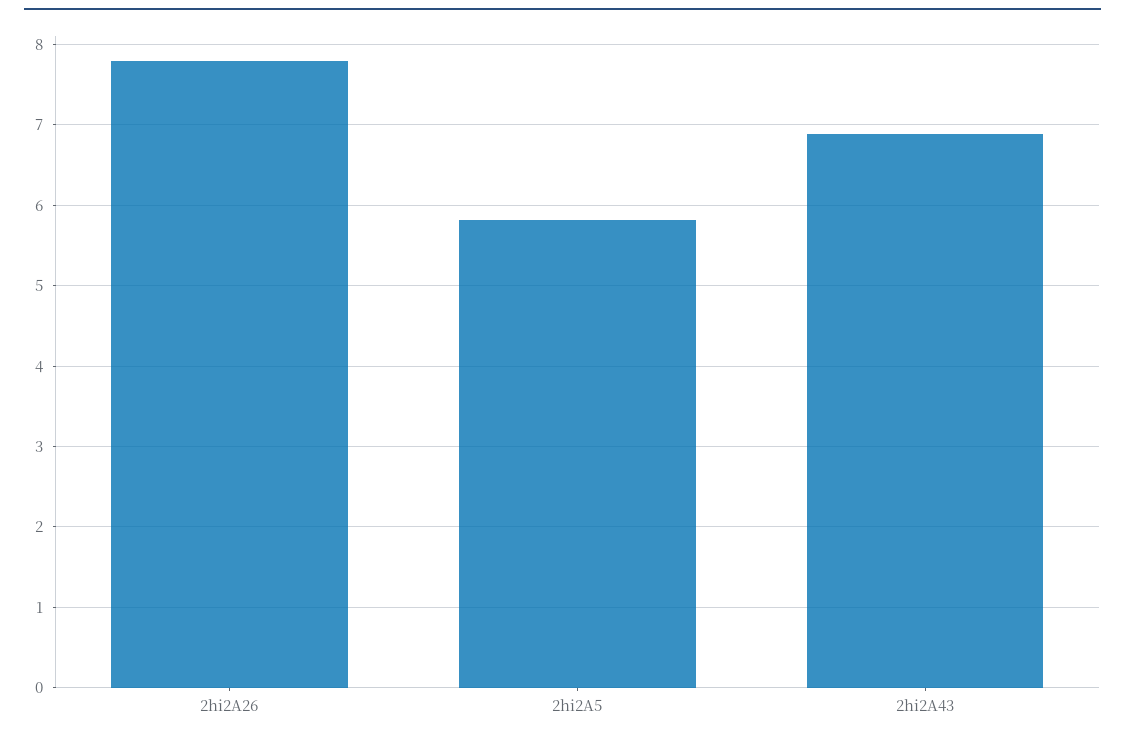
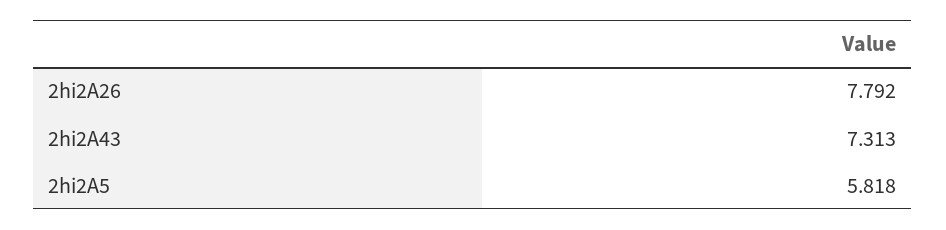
  {
    "2hi2A26": 7.792,
    "2hi2A5": 5.818,
-   "2hi2A43": 6.9
+   "2hi2A43": 7.313
  }

